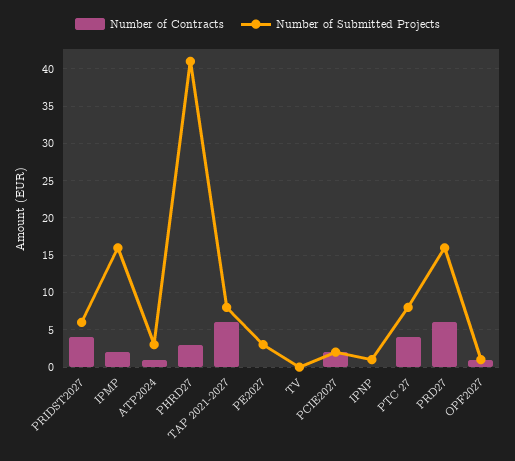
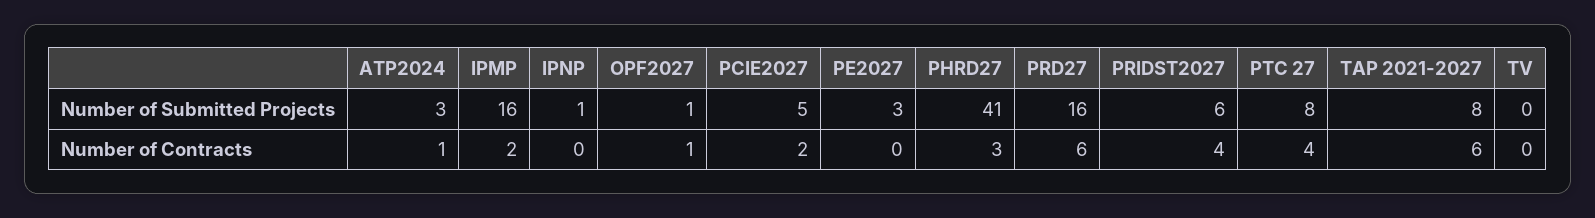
  {
    "Number of Contracts": {
      "PRIDST2027": 4,
      "IPMP": 2,
      "ATP2024": 1,
      "PHRD27": 3,
      "TAP 2021-2027": 6,
      "PE2027": 0,
      "TV": 0,
      "PCIE2027": 2,
      "IPNP": 0,
      "PTC 27": 4,
      "PRD27": 6,
      "OPF2027": 1
    },
    "Number of Submitted Projects": {
      "PRIDST2027": 6,
      "IPMP": 16,
      "ATP2024": 3,
      "PHRD27": 41,
      "TAP 2021-2027": 8,
      "PE2027": 3,
      "TV": 0,
-     "PCIE2027": 2,
+     "PCIE2027": 5,
      "IPNP": 1,
      "PTC 27": 8,
      "PRD27": 16,
      "OPF2027": 1
    }
  }

